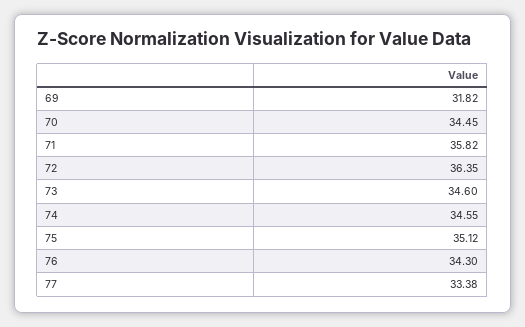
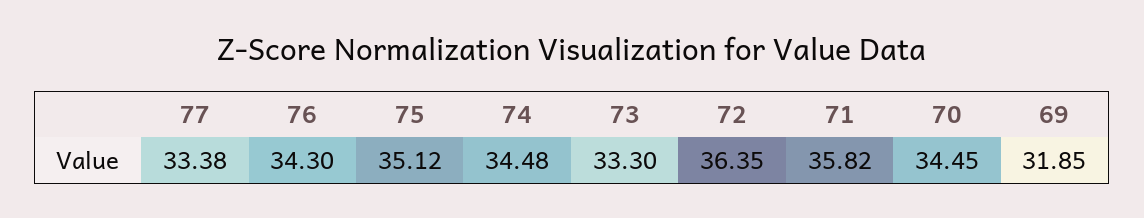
  {
-   "69": 31.82,
+   "69": 31.85,
    "70": 34.45,
    "71": 35.82,
    "72": 36.35,
-   "73": 34.6,
+   "73": 33.3,
-   "74": 34.55,
+   "74": 34.48,
    "75": 35.12,
    "76": 34.3,
    "77": 33.38
  }

